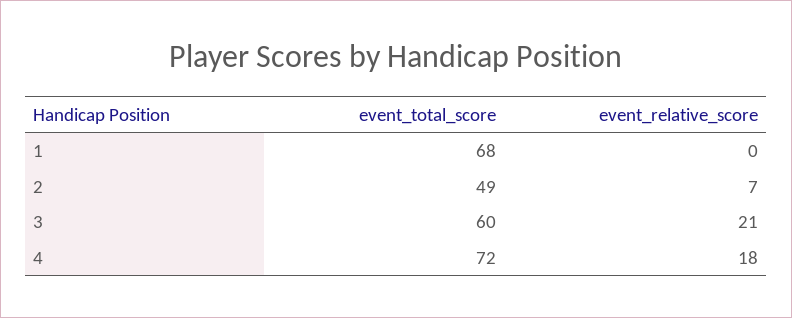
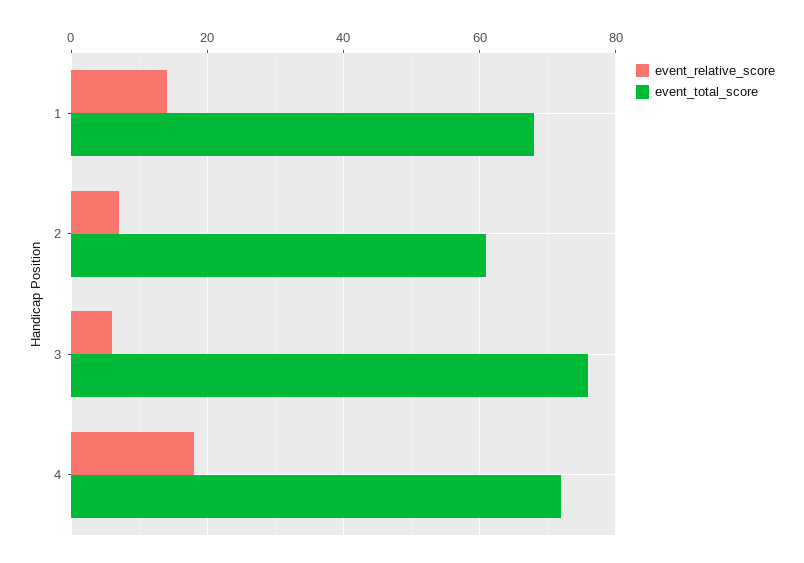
  {
    "event_total_score": {
      "1": 68,
-     "2": 49,
+     "2": 60,
-     "3": 60,
+     "3": 75,
      "4": 72
    },
    "event_relative_score": {
-     "1": 0,
+     "1": 15,
      "2": 7,
-     "3": 21,
+     "3": 5,
      "4": 18
    }
  }

